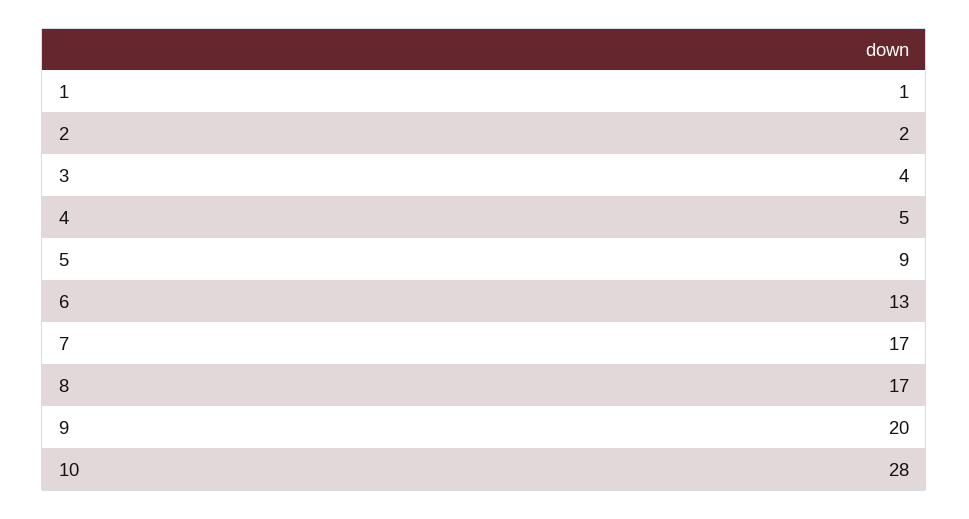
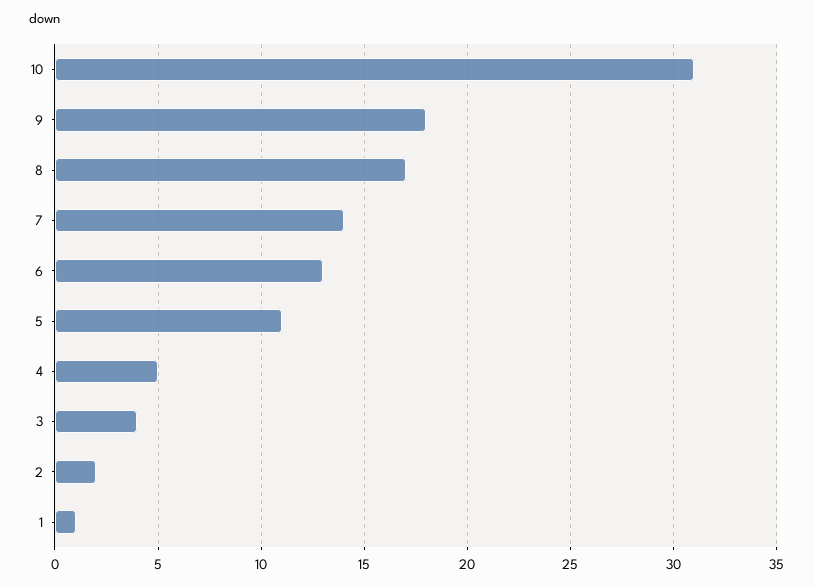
  {
    "1": 1,
    "2": 2,
    "3": 4,
    "4": 5,
-   "5": 9,
+   "5": 11,
    "6": 13,
-   "7": 17,
+   "7": 14,
    "8": 17,
-   "9": 20,
+   "9": 18,
-   "10": 28
+   "10": 31
  }

